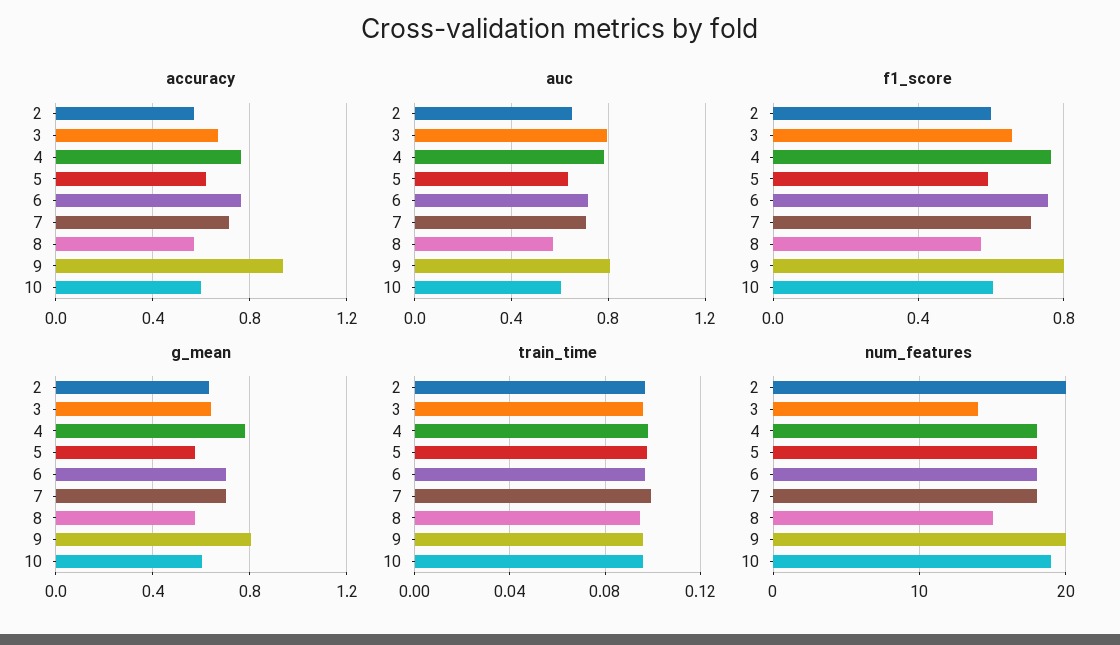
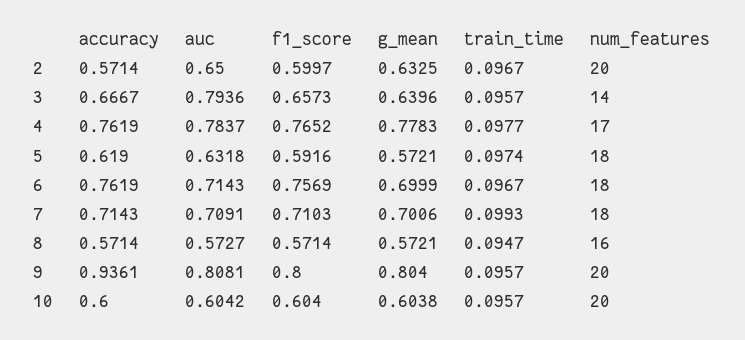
  {
    "accuracy": {
      "2": 0.5714,
      "3": 0.6667,
      "4": 0.7619,
      "5": 0.619,
      "6": 0.7619,
      "7": 0.7143,
      "8": 0.5714,
      "9": 0.9361,
      "10": 0.6
    },
    "auc": {
      "2": 0.65,
      "3": 0.7936,
      "4": 0.7837,
      "5": 0.6318,
      "6": 0.7143,
      "7": 0.7091,
      "8": 0.5727,
      "9": 0.8081,
      "10": 0.6042
    },
    "f1_score": {
      "2": 0.5997,
      "3": 0.6573,
      "4": 0.7652,
      "5": 0.5916,
      "6": 0.7569,
      "7": 0.7103,
      "8": 0.5714,
      "9": 0.8,
      "10": 0.604
    },
    "g_mean": {
      "2": 0.6325,
      "3": 0.6396,
      "4": 0.7783,
      "5": 0.5721,
      "6": 0.6999,
      "7": 0.7006,
      "8": 0.5721,
      "9": 0.804,
      "10": 0.6038
    },
    "train_time": {
      "2": 0.0967,
      "3": 0.0957,
      "4": 0.0977,
      "5": 0.0974,
      "6": 0.0967,
      "7": 0.0993,
      "8": 0.0947,
      "9": 0.0957,
      "10": 0.0957
    },
    "num_features": {
      "2": 20,
      "3": 14,
-     "4": 18,
+     "4": 17,
      "5": 18,
      "6": 18,
      "7": 18,
-     "8": 15,
+     "8": 16,
      "9": 20,
-     "10": 19
+     "10": 20
    }
  }

